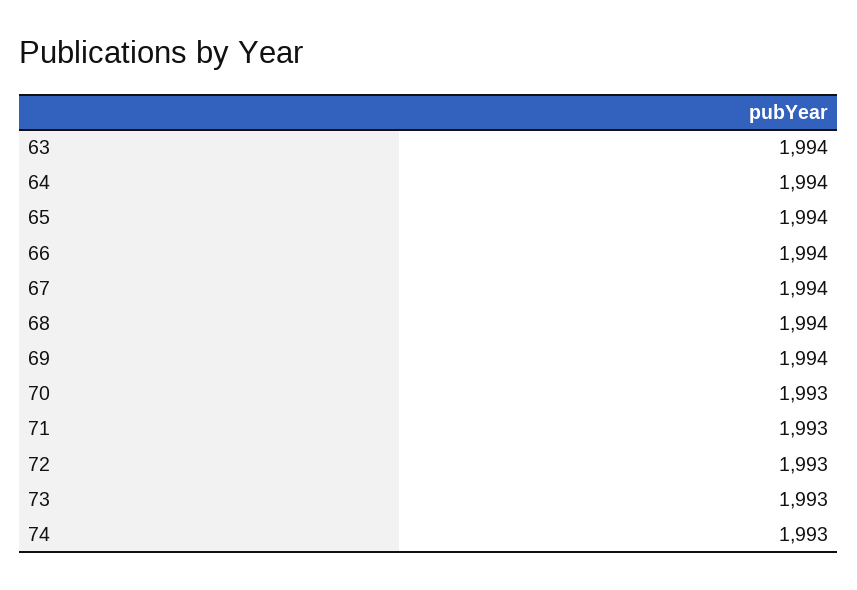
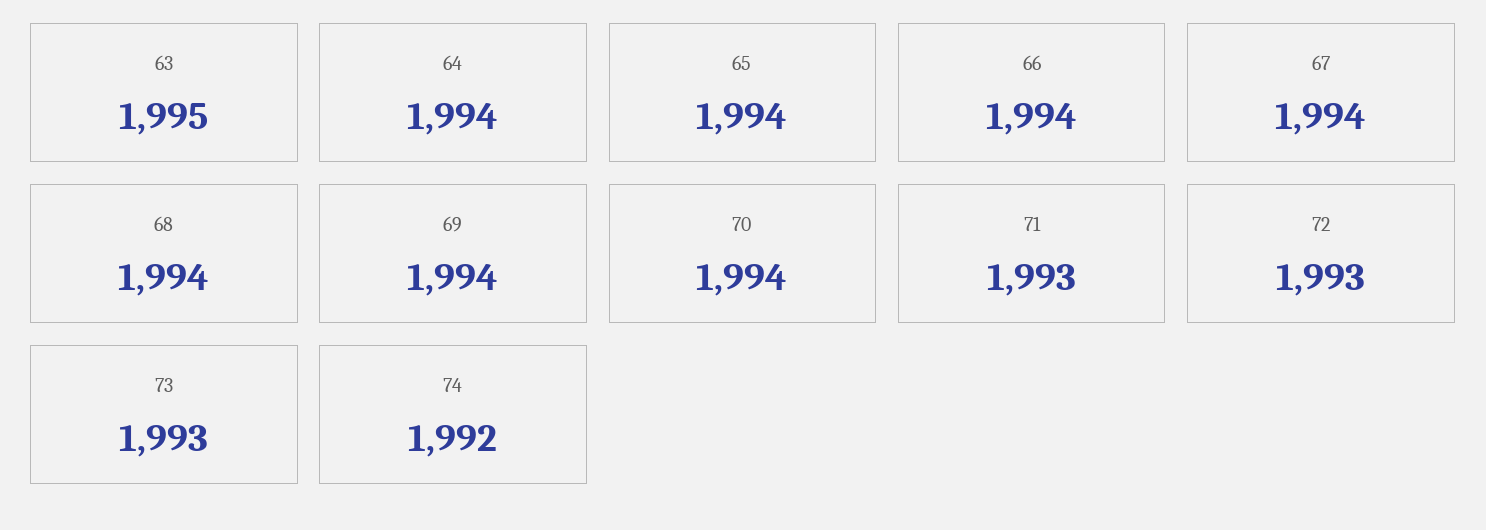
  {
-   "63": 1994,
+   "63": 1995,
    "64": 1994,
    "65": 1994,
    "66": 1994,
    "67": 1994,
    "68": 1994,
    "69": 1994,
-   "70": 1993,
+   "70": 1994,
    "71": 1993,
    "72": 1993,
    "73": 1993,
-   "74": 1993
+   "74": 1992
  }

